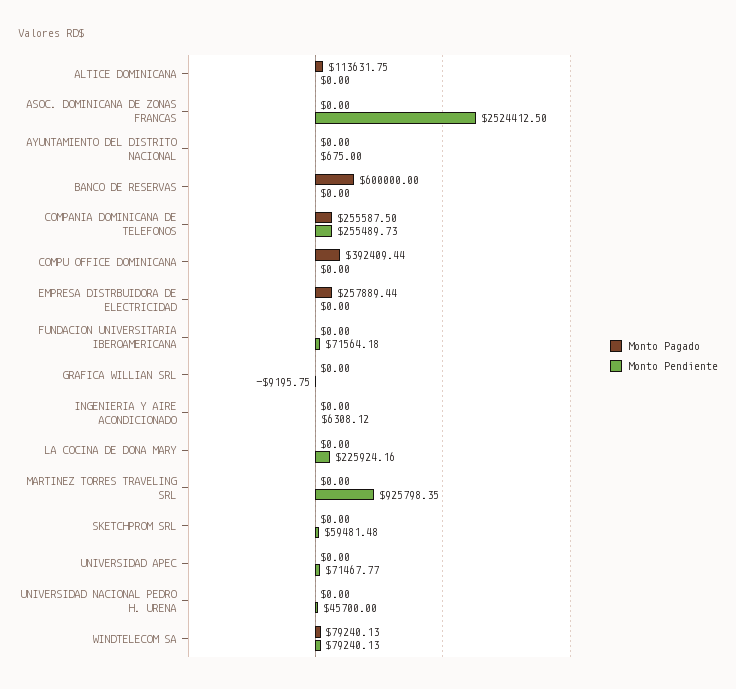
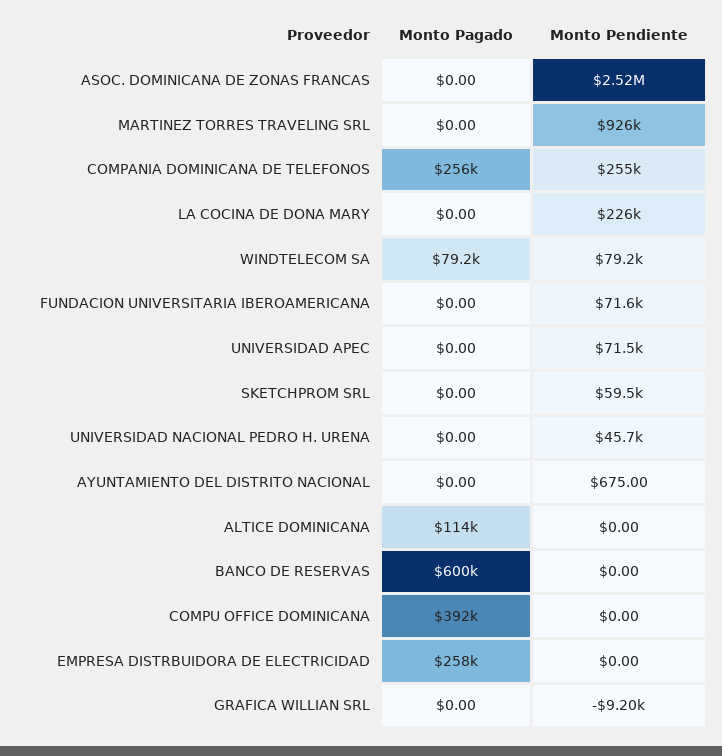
  {
    "Monto Pagado": {
      "ALTICE DOMINICANA": 113631.75,
      "ASOC. DOMINICANA DE ZONAS FRANCAS": 0,
      "AYUNTAMIENTO DEL DISTRITO NACIONAL": 0,
      "BANCO DE RESERVAS": 600000,
      "COMPANIA DOMINICANA DE TELEFONOS": 255587.5,
      "COMPU OFFICE DOMINICANA": 392409.44,
      "EMPRESA DISTRBUIDORA DE ELECTRICIDAD": 257889.44,
      "FUNDACION UNIVERSITARIA IBEROAMERICANA": 0,
      "GRAFICA WILLIAN SRL": 0,
-     "INGENIERIA Y AIRE ACONDICIONADO": 0,
      "LA COCINA DE DONA MARY": 0,
      "MARTINEZ TORRES TRAVELING SRL": 0,
      "SKETCHPROM SRL": 0,
      "UNIVERSIDAD APEC": 0,
      "UNIVERSIDAD NACIONAL PEDRO H. URENA": 0,
      "WINDTELECOM SA": 79240.13
    },
    "Monto Pendiente": {
      "ALTICE DOMINICANA": 0,
      "ASOC. DOMINICANA DE ZONAS FRANCAS": 2524412.5,
      "AYUNTAMIENTO DEL DISTRITO NACIONAL": 675,
      "BANCO DE RESERVAS": 0,
      "COMPANIA DOMINICANA DE TELEFONOS": 255489.73,
      "COMPU OFFICE DOMINICANA": 0,
      "EMPRESA DISTRBUIDORA DE ELECTRICIDAD": 0,
      "FUNDACION UNIVERSITARIA IBEROAMERICANA": 71564.18,
      "GRAFICA WILLIAN SRL": -9195.75,
-     "INGENIERIA Y AIRE ACONDICIONADO": 6308.12,
      "LA COCINA DE DONA MARY": 225924.16,
      "MARTINEZ TORRES TRAVELING SRL": 925798.35,
      "SKETCHPROM SRL": 59481.48,
      "UNIVERSIDAD APEC": 71467.77,
      "UNIVERSIDAD NACIONAL PEDRO H. URENA": 45700,
      "WINDTELECOM SA": 79240.13
    }
  }

